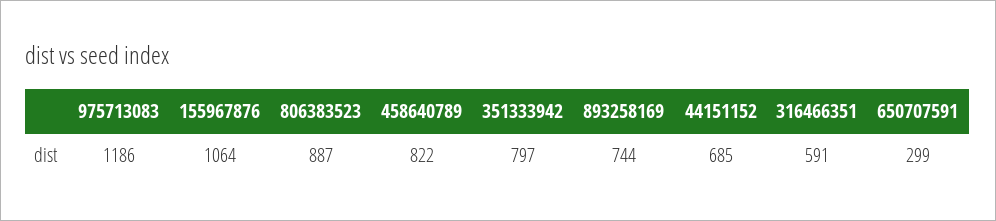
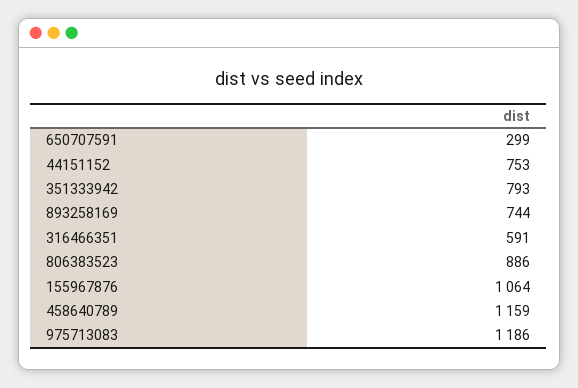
  {
    "975713083": 1186,
    "155967876": 1064,
-   "806383523": 887,
+   "806383523": 886,
-   "458640789": 822,
+   "458640789": 1159,
-   "351333942": 797,
+   "351333942": 793,
    "893258169": 744,
-   "44151152": 685,
+   "44151152": 753,
    "316466351": 591,
    "650707591": 299
  }

